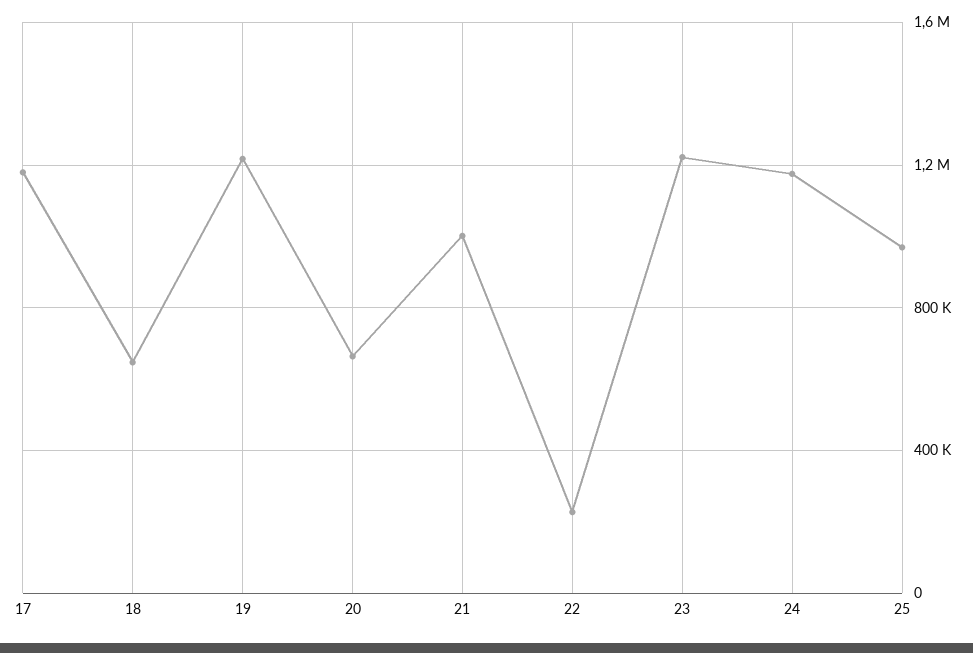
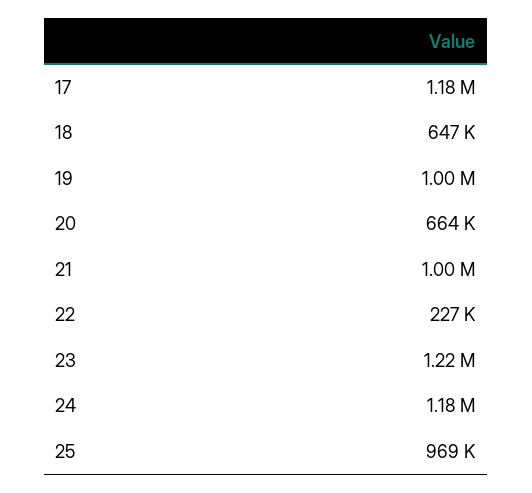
  {
    "17": 1180000,
    "18": 647000,
-   "19": 1200000,
+   "19": 1000000,
    "20": 664000,
    "21": 1000000,
    "22": 227000,
    "23": 1220000,
    "24": 1180000,
    "25": 969000
  }

